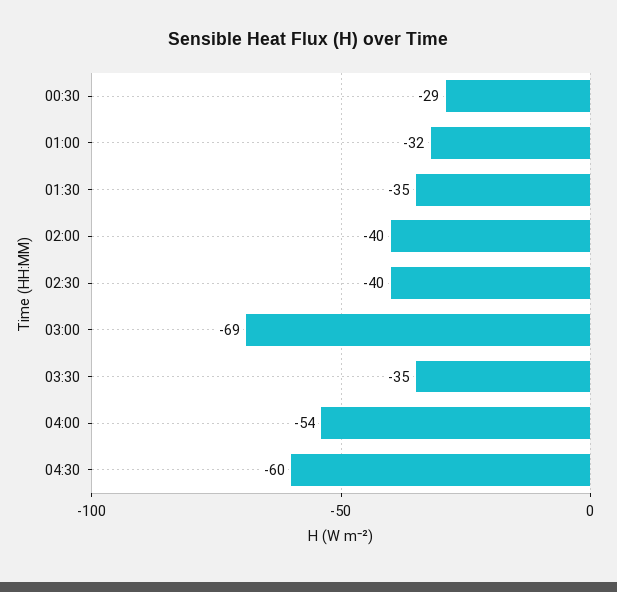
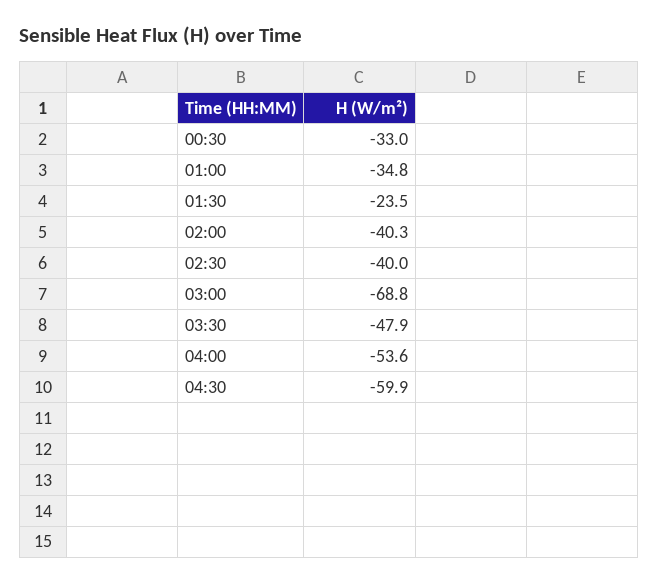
  {
-   "00:30": -29,
+   "00:30": -33,
-   "01:00": -32,
+   "01:00": -34.8,
-   "01:30": -35,
+   "01:30": -23.5,
    "02:00": -40.3,
    "02:30": -40,
    "03:00": -68.8,
-   "03:30": -35,
+   "03:30": -47.9,
    "04:00": -53.6,
    "04:30": -59.9
  }

